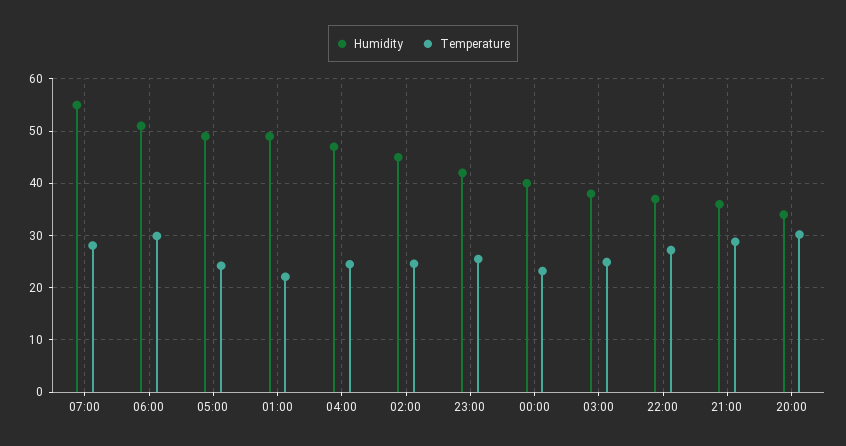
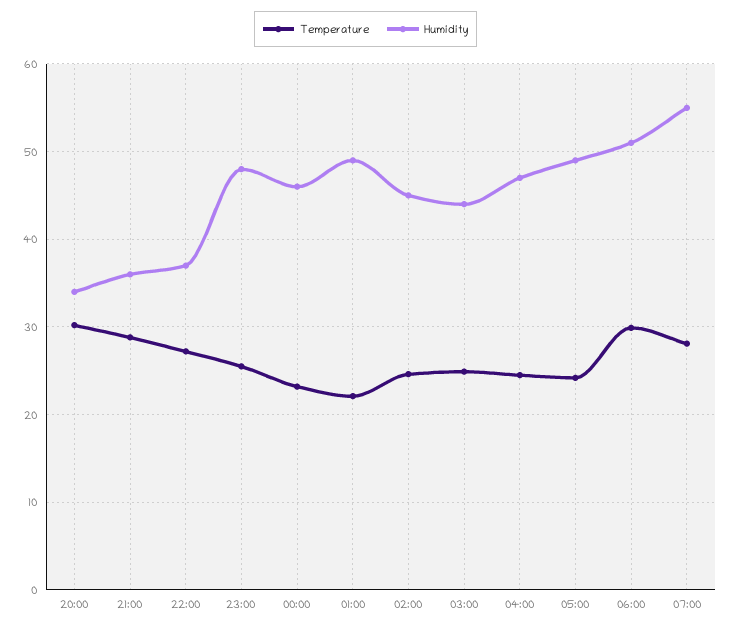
  {
    "Humidity": {
      "07:00": 55,
      "06:00": 51,
      "05:00": 49,
      "01:00": 49,
      "04:00": 47,
      "02:00": 45,
-     "23:00": 42,
+     "23:00": 48,
-     "00:00": 40,
+     "00:00": 46,
-     "03:00": 38,
+     "03:00": 44,
      "22:00": 37,
      "21:00": 36,
      "20:00": 34
    },
    "Temperature": {
      "07:00": 28,
      "06:00": 30,
      "05:00": 24,
      "01:00": 22,
      "04:00": 25,
      "02:00": 25,
      "23:00": 26,
      "00:00": 23,
      "03:00": 25,
      "22:00": 27,
      "21:00": 29,
      "20:00": 30
    }
  }

